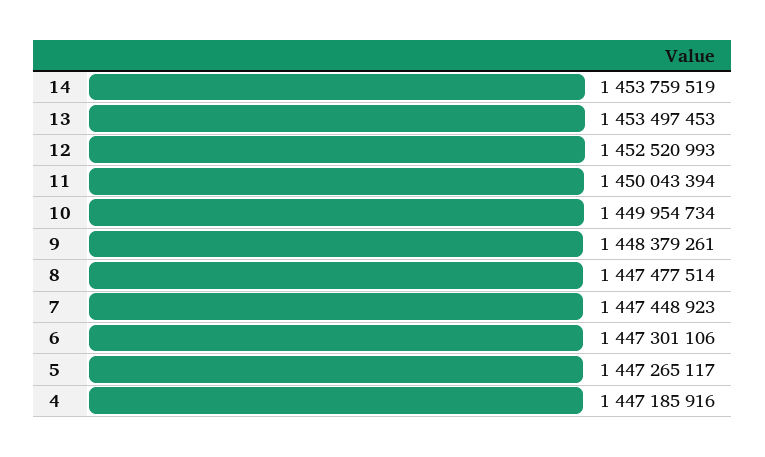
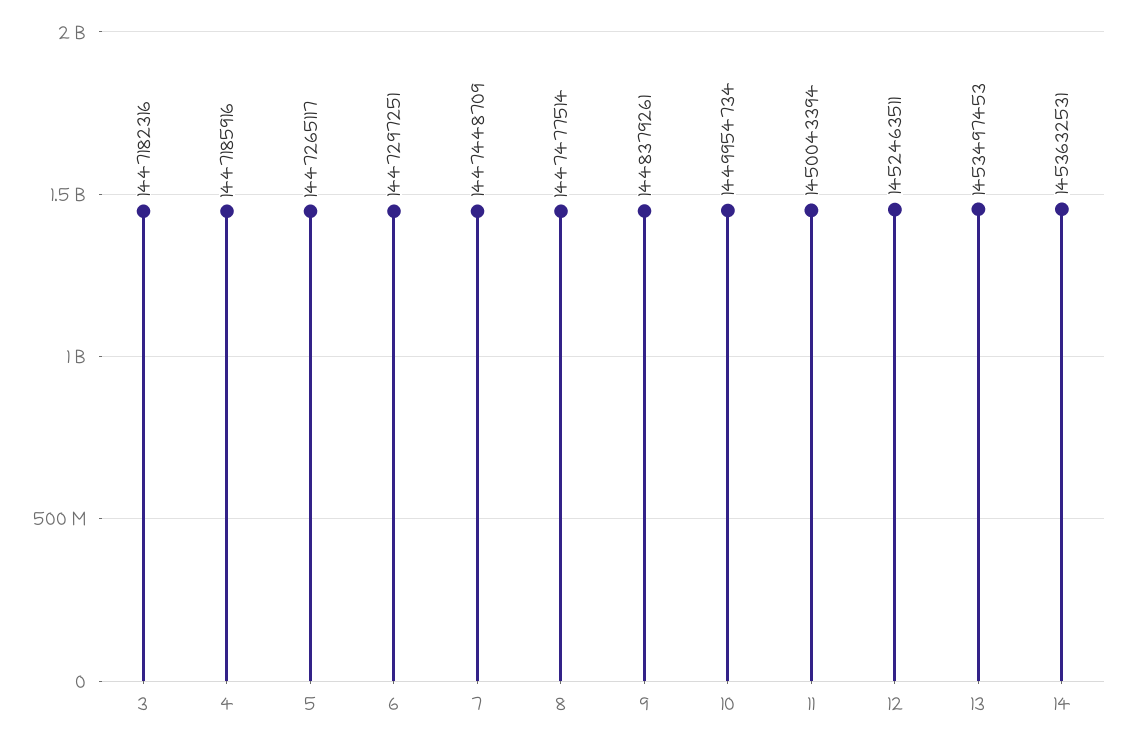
  {
-   "14": 1453759519,
+   "14": 1453632531,
    "13": 1453497453,
-   "12": 1452520993,
+   "12": 1452463511,
    "11": 1450043394,
    "10": 1449954734,
    "9": 1448379261,
    "8": 1447477514,
-   "7": 1447448923,
+   "7": 1447448709,
-   "6": 1447301106,
+   "6": 1447297251,
    "5": 1447265117,
-   "4": 1447185916
+   "4": 1447185916,
+   "3": 1447182316
  }

